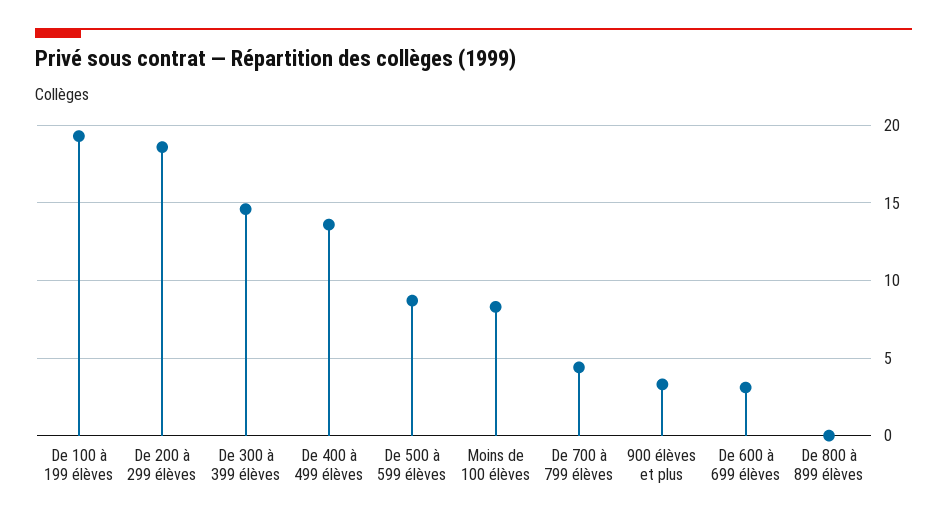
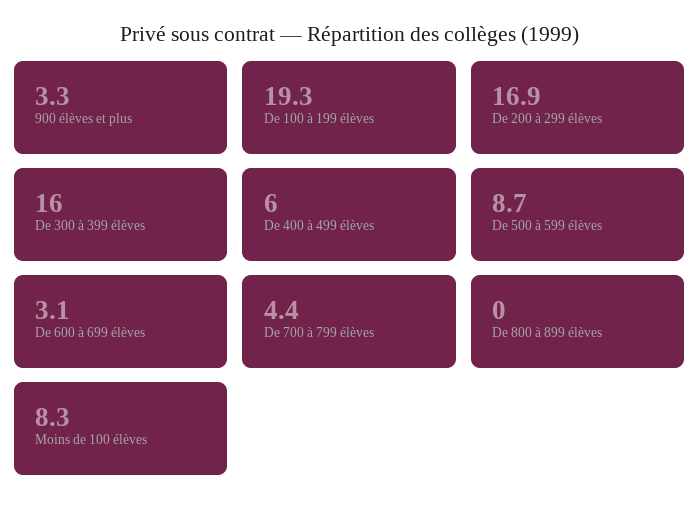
  {
    "De 100 à 199 élèves": 19.3,
-   "De 200 à 299 élèves": 18.5,
+   "De 200 à 299 élèves": 16.9,
-   "De 300 à 399 élèves": 14.5,
+   "De 300 à 399 élèves": 16,
-   "De 400 à 499 élèves": 13.5,
+   "De 400 à 499 élèves": 6,
    "De 500 à 599 élèves": 8.7,
    "Moins de 100 élèves": 8.3,
    "De 700 à 799 élèves": 4.4,
    "900 élèves et plus": 3.3,
    "De 600 à 699 élèves": 3.1,
    "De 800 à 899 élèves": 0
  }

